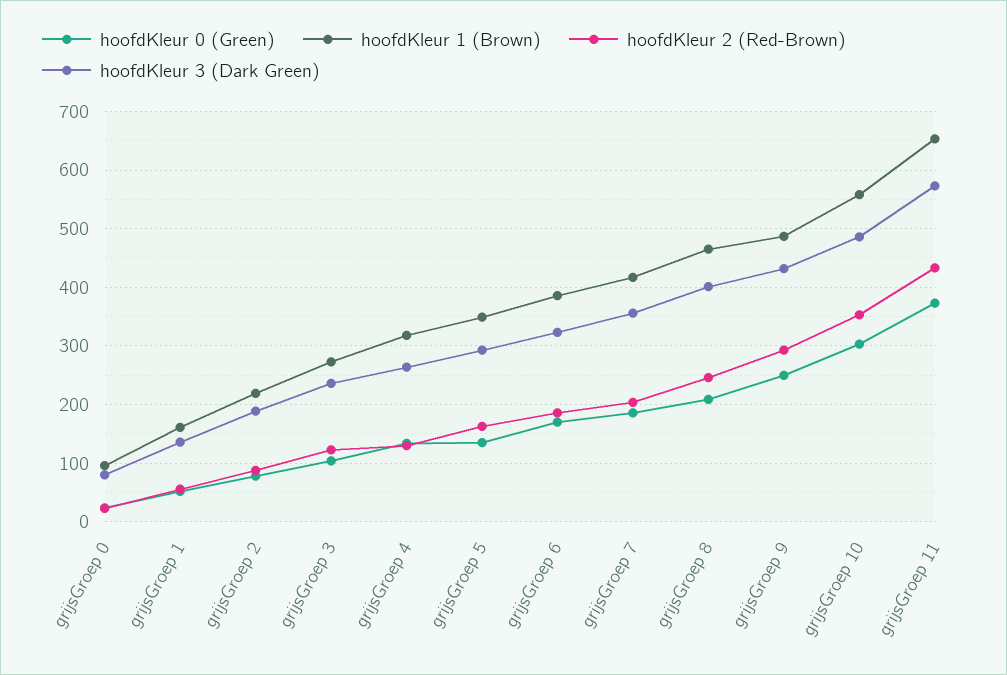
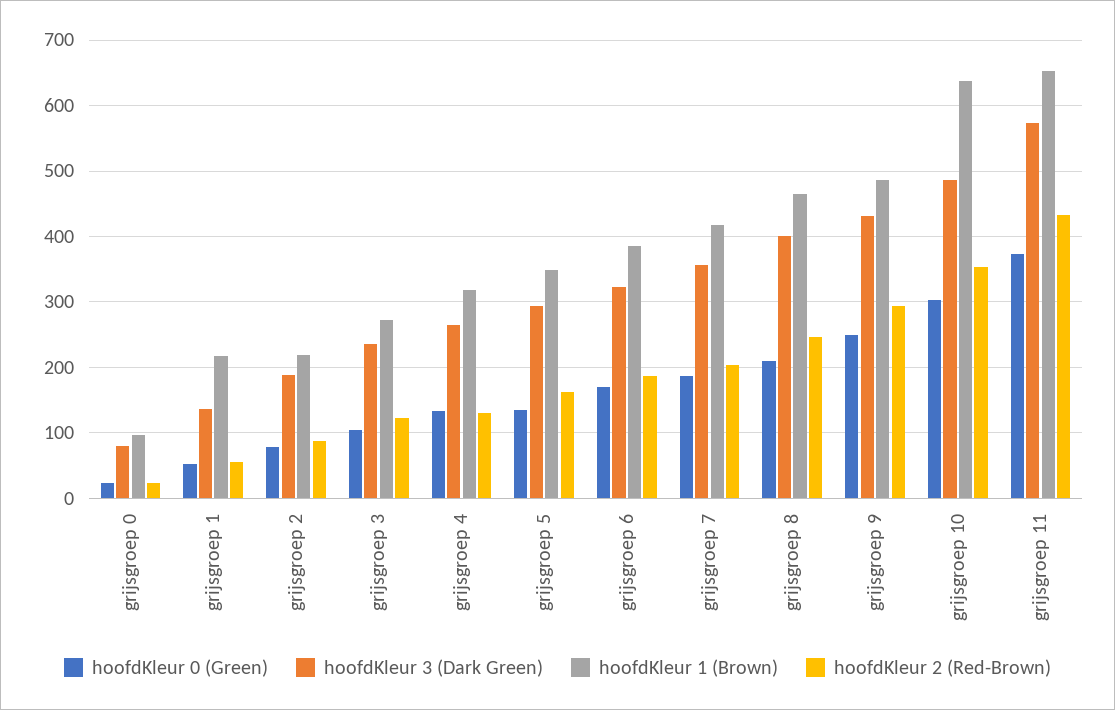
  {
    "hoofdKleur 0 (Green)": {
      "grijsGroep 0": 20,
      "grijsGroep 1": 50,
      "grijsGroep 2": 80,
      "grijsGroep 3": 100,
      "grijsGroep 4": 130,
      "grijsGroep 5": 140,
      "grijsGroep 6": 170,
      "grijsGroep 7": 190,
      "grijsGroep 8": 210,
      "grijsGroep 9": 250,
      "grijsGroep 10": 300,
      "grijsGroep 11": 370
    },
    "hoofdKleur 1 (Brown)": {
      "grijsGroep 0": 100,
-     "grijsGroep 1": 160,
+     "grijsGroep 1": 220,
      "grijsGroep 2": 220,
      "grijsGroep 3": 270,
      "grijsGroep 4": 320,
      "grijsGroep 5": 350,
      "grijsGroep 6": 390,
      "grijsGroep 7": 420,
      "grijsGroep 8": 470,
      "grijsGroep 9": 490,
-     "grijsGroep 10": 560,
+     "grijsGroep 10": 640,
      "grijsGroep 11": 650
    },
    "hoofdKleur 2 (Red-Brown)": {
      "grijsGroep 0": 20,
      "grijsGroep 1": 60,
      "grijsGroep 2": 90,
      "grijsGroep 3": 120,
      "grijsGroep 4": 130,
      "grijsGroep 5": 160,
      "grijsGroep 6": 190,
      "grijsGroep 7": 200,
      "grijsGroep 8": 250,
      "grijsGroep 9": 290,
      "grijsGroep 10": 350,
      "grijsGroep 11": 430
    },
    "hoofdKleur 3 (Dark Green)": {
      "grijsGroep 0": 80,
      "grijsGroep 1": 140,
      "grijsGroep 2": 190,
      "grijsGroep 3": 240,
      "grijsGroep 4": 260,
      "grijsGroep 5": 290,
      "grijsGroep 6": 320,
      "grijsGroep 7": 360,
      "grijsGroep 8": 400,
      "grijsGroep 9": 430,
      "grijsGroep 10": 490,
      "grijsGroep 11": 570
    }
  }

